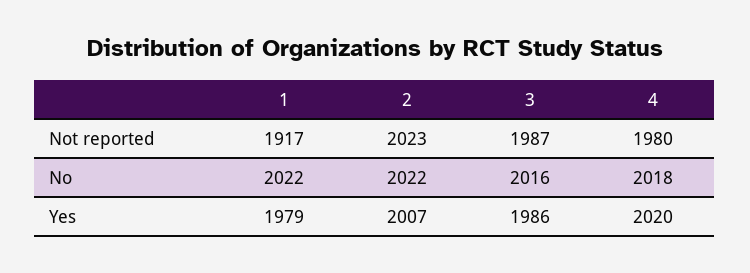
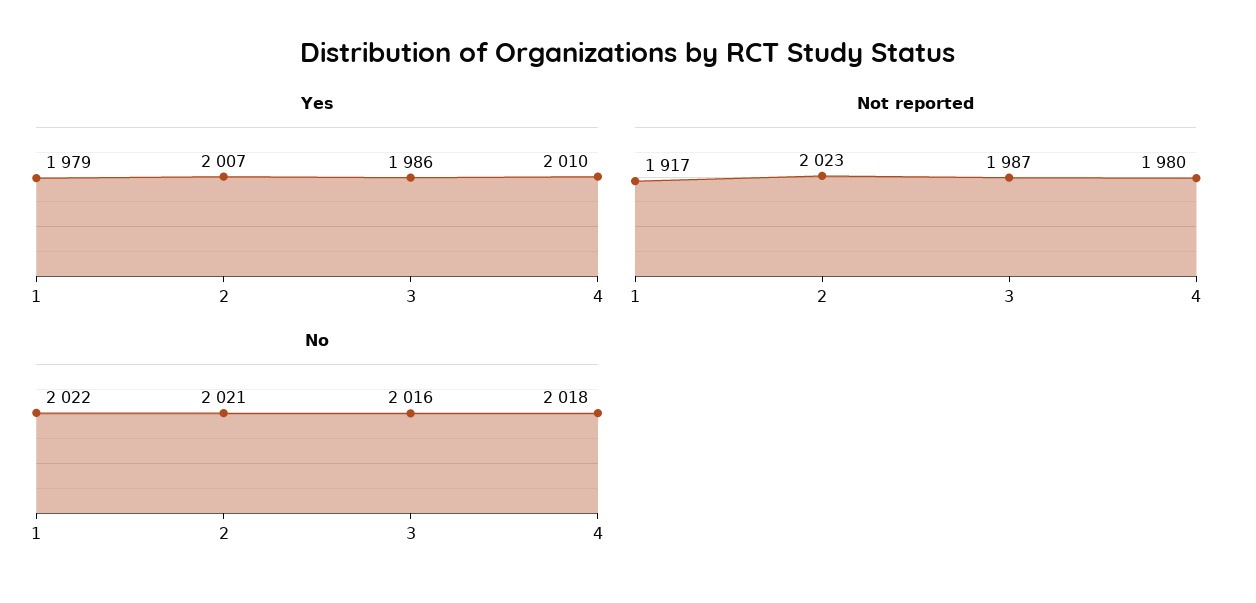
  {
    "Not reported": {
      "1": 1917,
      "2": 2023,
      "3": 1987,
      "4": 1980
    },
    "No": {
      "1": 2022,
-     "2": 2022,
+     "2": 2021,
      "3": 2016,
      "4": 2018
    },
    "Yes": {
      "1": 1979,
      "2": 2007,
      "3": 1986,
-     "4": 2020
+     "4": 2010
    }
  }

